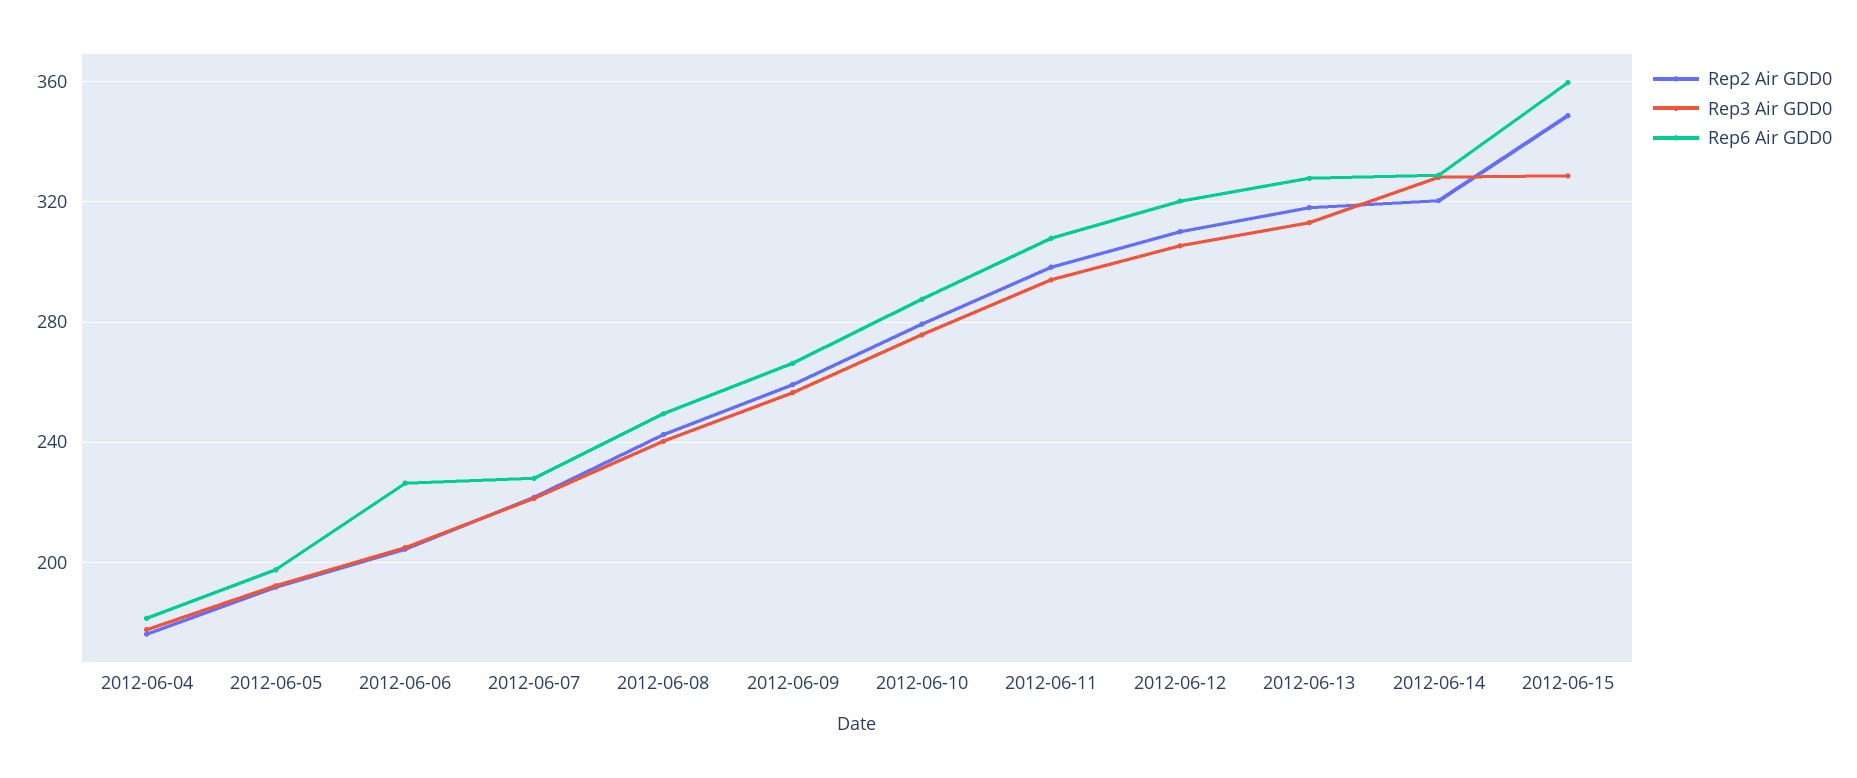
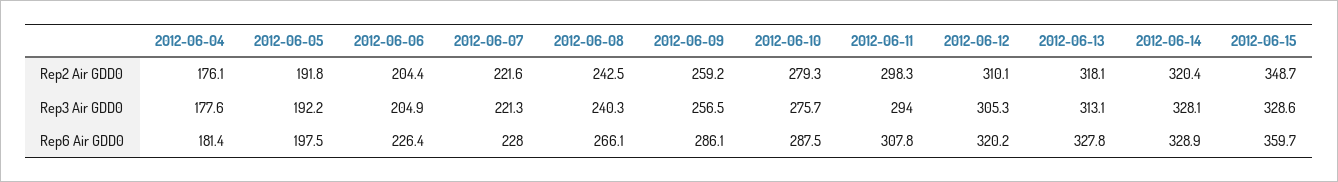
  {
    "Rep2 Air GDD0": {
      "2012-06-04": 176.1,
      "2012-06-05": 191.8,
      "2012-06-06": 204.4,
      "2012-06-07": 221.6,
      "2012-06-08": 242.5,
      "2012-06-09": 259.2,
      "2012-06-10": 279.3,
      "2012-06-11": 298.3,
      "2012-06-12": 310.1,
      "2012-06-13": 318.1,
      "2012-06-14": 320.4,
      "2012-06-15": 348.7
    },
    "Rep3 Air GDD0": {
      "2012-06-04": 177.6,
      "2012-06-05": 192.2,
      "2012-06-06": 204.9,
      "2012-06-07": 221.3,
      "2012-06-08": 240.3,
      "2012-06-09": 256.5,
      "2012-06-10": 275.7,
      "2012-06-11": 294,
      "2012-06-12": 305.3,
      "2012-06-13": 313.1,
      "2012-06-14": 328.1,
      "2012-06-15": 328.6
    },
    "Rep6 Air GDD0": {
      "2012-06-04": 181.4,
      "2012-06-05": 197.5,
      "2012-06-06": 226.4,
      "2012-06-07": 228,
-     "2012-06-08": 250,
+     "2012-06-08": 266.1,
-     "2012-06-09": 265,
+     "2012-06-09": 286.1,
      "2012-06-10": 287.5,
      "2012-06-11": 307.8,
      "2012-06-12": 320.2,
      "2012-06-13": 327.8,
      "2012-06-14": 328.9,
      "2012-06-15": 359.7
    }
  }

